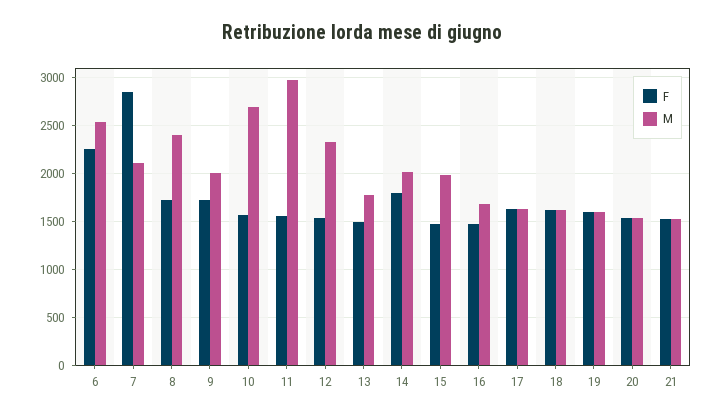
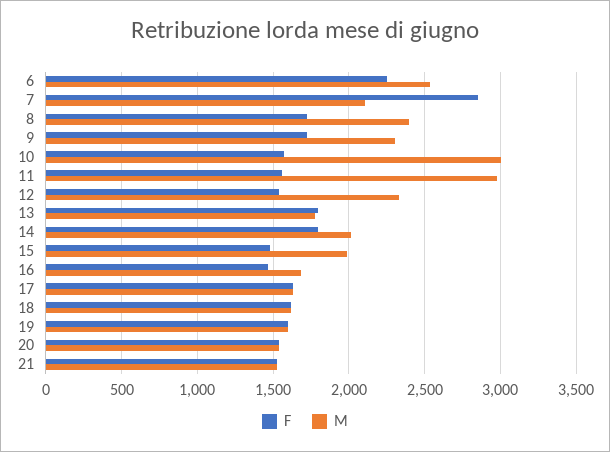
  {
    "F": {
      "6": 2250,
      "7": 2850,
      "8": 1700,
      "9": 1700,
      "10": 1550,
      "11": 1550,
      "12": 1550,
-     "13": 1500,
+     "13": 1800,
      "14": 1800,
      "15": 1500,
      "16": 1450,
      "17": 1650,
      "18": 1600,
      "19": 1600,
      "20": 1550,
      "21": 1550
    },
    "M": {
      "6": 2550,
      "7": 2100,
      "8": 2400,
-     "9": 2000,
+     "9": 2300,
-     "10": 2700,
+     "10": 3000,
      "11": 3000,
      "12": 2350,
      "13": 1800,
      "14": 2000,
      "15": 2000,
      "16": 1700,
      "17": 1650,
      "18": 1600,
      "19": 1600,
      "20": 1550,
      "21": 1550
    }
  }

